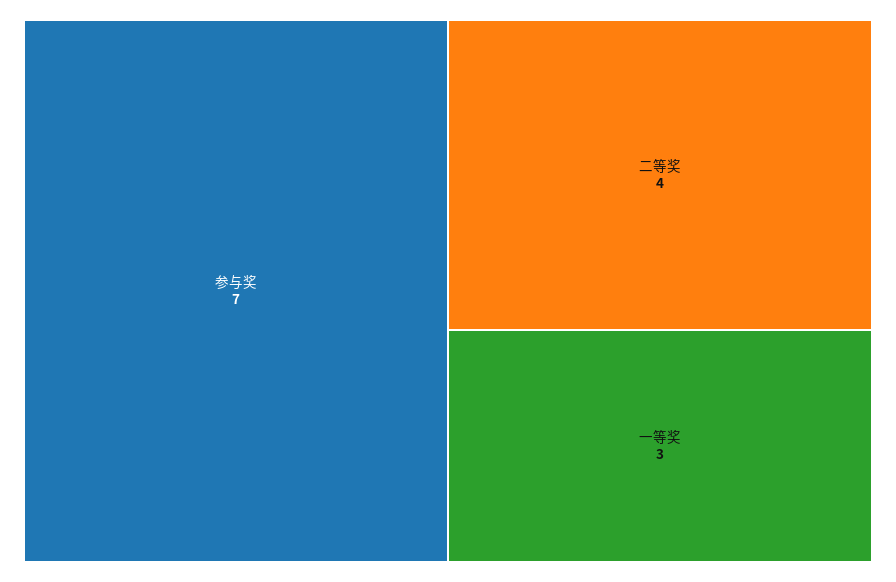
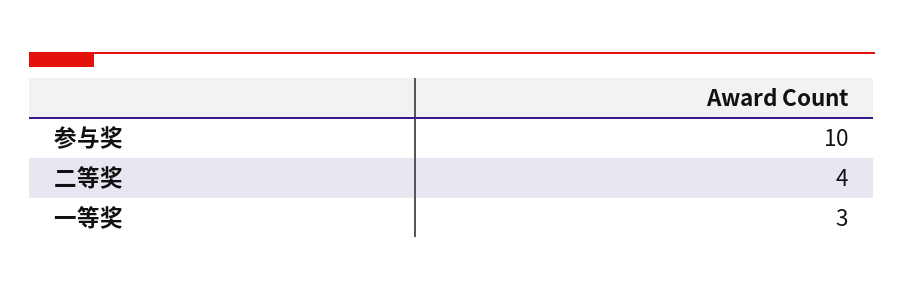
  {
-   "参与奖": 7,
+   "参与奖": 10,
    "二等奖": 4,
    "一等奖": 3
  }

